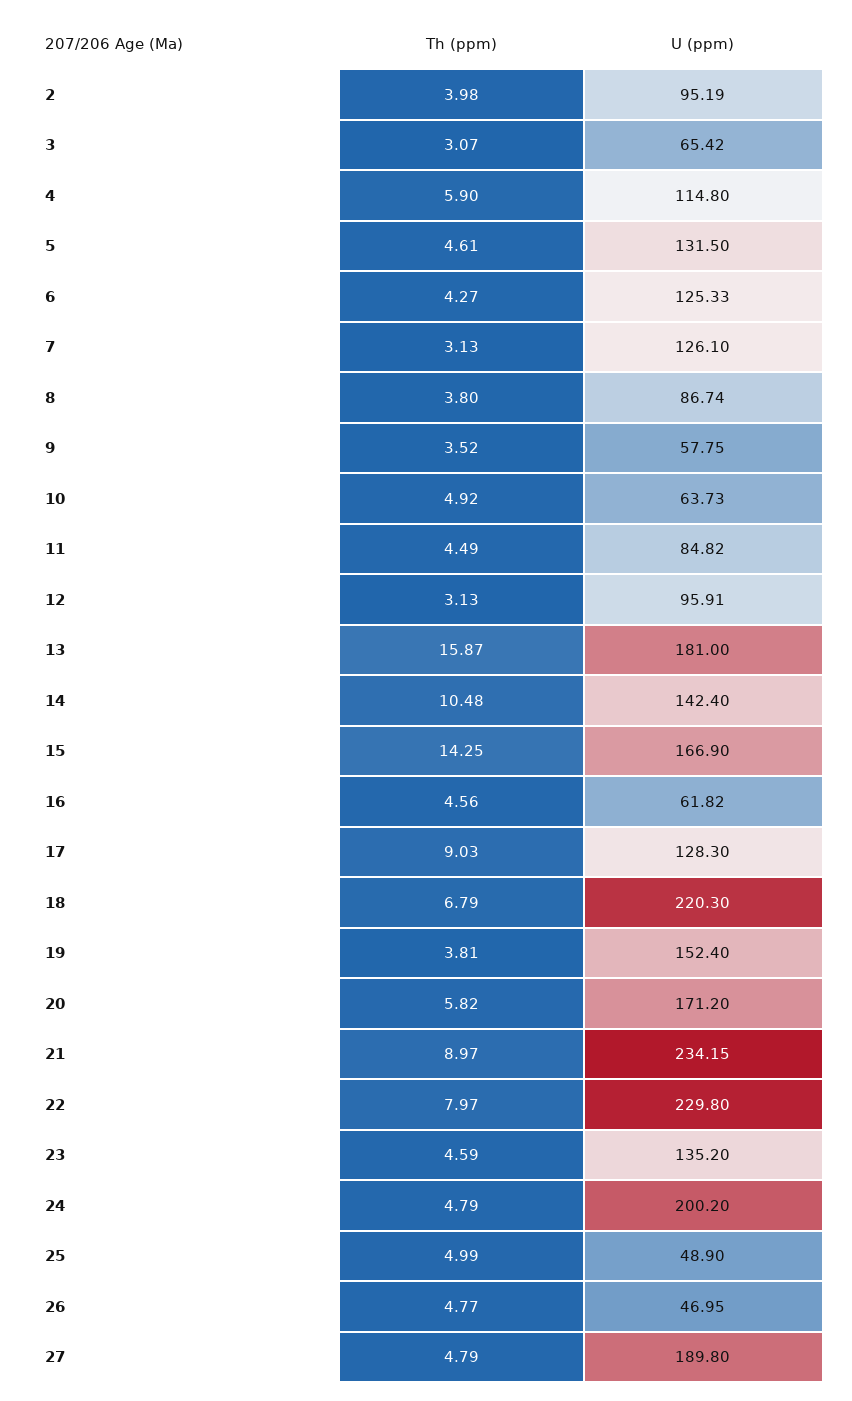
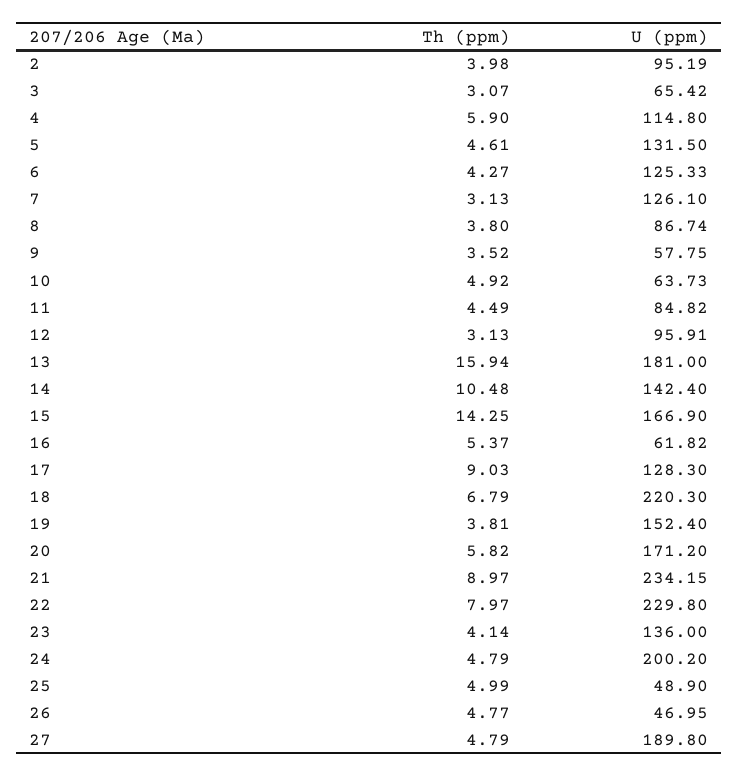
  {
    "Th (ppm)": {
      "2": 3.98,
      "3": 3.07,
      "4": 5.9,
      "5": 4.61,
      "6": 4.27,
      "7": 3.13,
      "8": 3.8,
      "9": 3.52,
      "10": 4.92,
      "11": 4.49,
      "12": 3.13,
-     "13": 15.87,
+     "13": 15.94,
      "14": 10.48,
      "15": 14.25,
-     "16": 4.56,
+     "16": 5.37,
      "17": 9.03,
      "18": 6.79,
      "19": 3.81,
      "20": 5.82,
      "21": 8.97,
      "22": 7.97,
-     "23": 4.59,
+     "23": 4.14,
      "24": 4.79,
      "25": 4.99,
      "26": 4.77,
      "27": 4.79
    },
    "U (ppm)": {
      "2": 95.19,
      "3": 65.42,
      "4": 114.8,
      "5": 131.5,
      "6": 125.33,
      "7": 126.1,
      "8": 86.74,
      "9": 57.75,
      "10": 63.73,
      "11": 84.82,
      "12": 95.91,
      "13": 181,
      "14": 142.4,
      "15": 166.9,
      "16": 61.82,
      "17": 128.3,
      "18": 220.3,
      "19": 152.4,
      "20": 171.2,
      "21": 234.15,
      "22": 229.8,
-     "23": 135.2,
+     "23": 136,
      "24": 200.2,
      "25": 48.9,
      "26": 46.95,
      "27": 189.8
    }
  }

